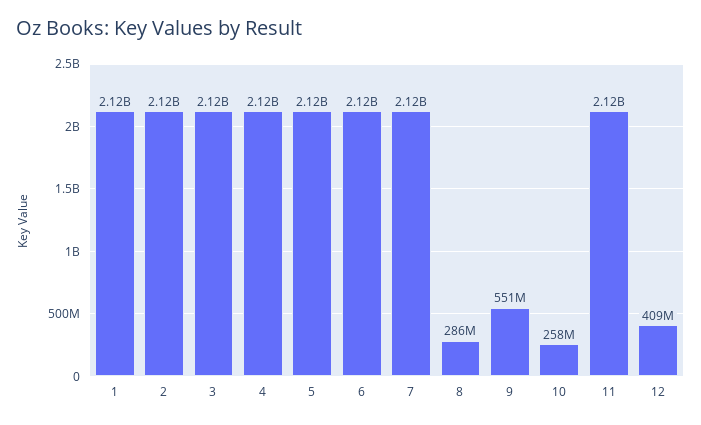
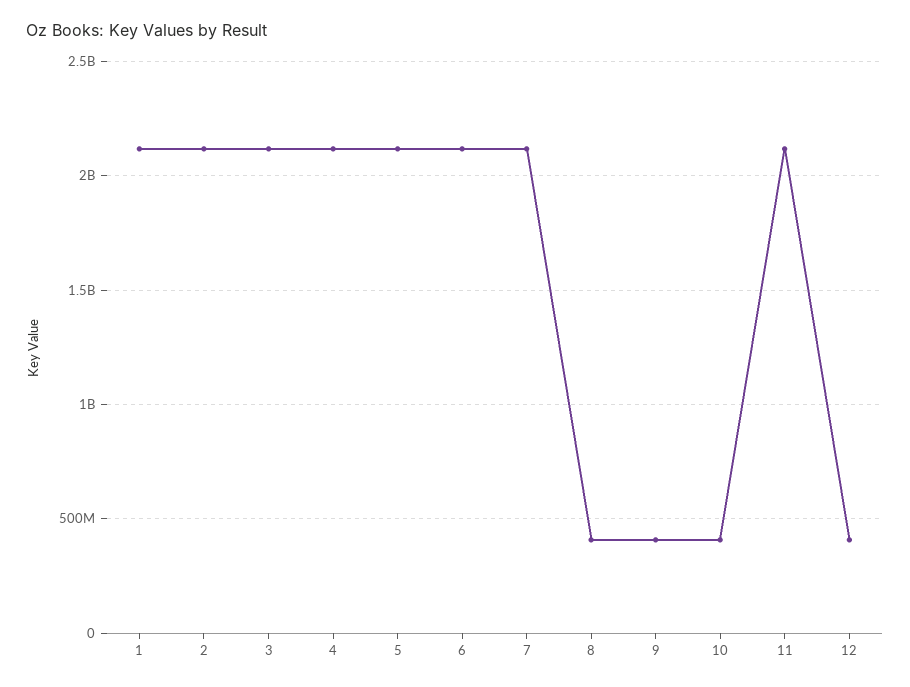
  {
    "1": 2120000000,
    "2": 2120000000,
    "3": 2120000000,
    "4": 2120000000,
    "5": 2120000000,
    "6": 2120000000,
    "7": 2120000000,
-   "8": 286000000,
+   "8": 400000000,
-   "9": 551000000,
+   "9": 400000000,
-   "10": 258000000,
+   "10": 400000000,
    "11": 2120000000,
    "12": 409000000
  }

